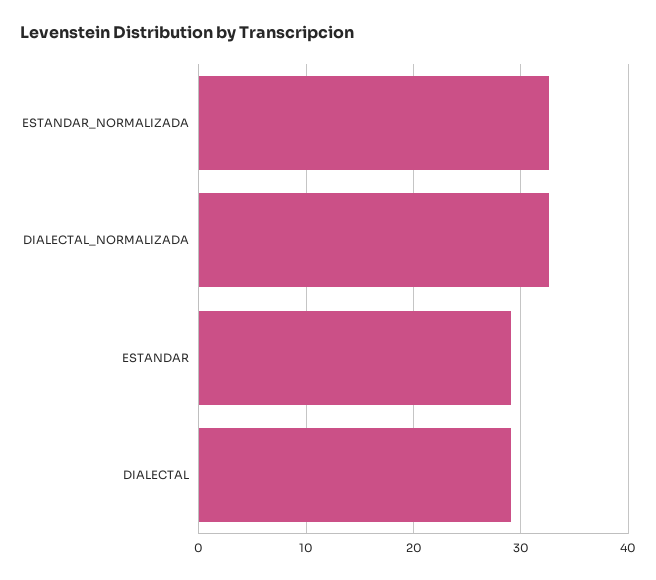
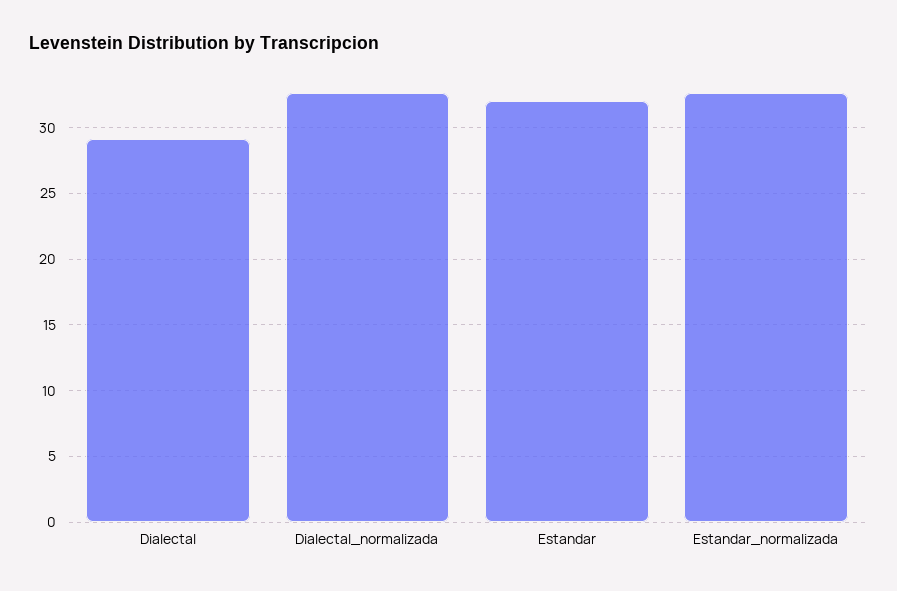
  {
    "ESTANDAR_NORMALIZADA": 32.5,
    "DIALECTAL_NORMALIZADA": 32.5,
-   "ESTANDAR": 29,
+   "ESTANDAR": 32,
    "DIALECTAL": 29
  }

